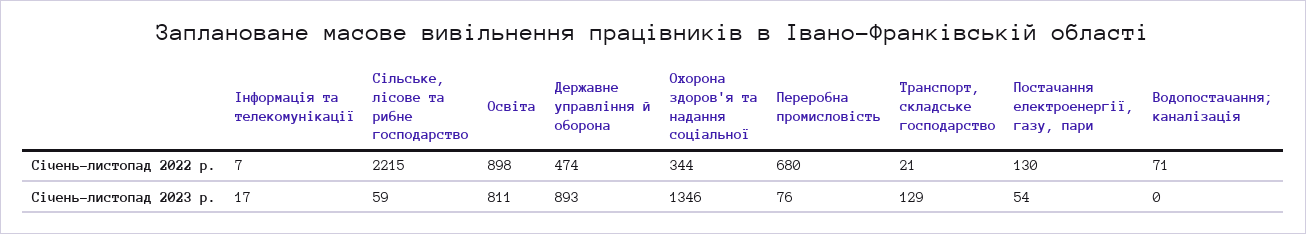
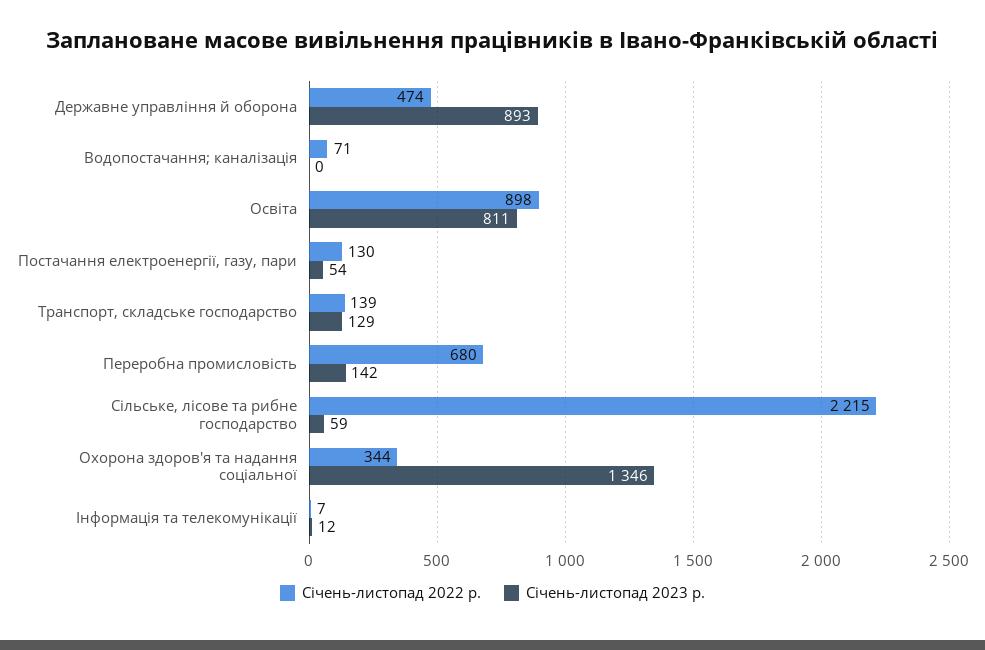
  {
    "Січень-листопад 2022 р.": {
      "Інформація та телекомунікації": 7,
      "Сільське, лісове та рибне господарство": 2215,
      "Освіта": 898,
      "Державне управління й оборона": 474,
      "Охорона здоров'я та надання соціальної": 344,
      "Переробна промисловість": 680,
-     "Транспорт, складське господарство": 21,
+     "Транспорт, складське господарство": 139,
      "Постачання електроенергії, газу, пари": 130,
      "Водопостачання; каналізація": 71
    },
    "Січень-листопад 2023 р.": {
-     "Інформація та телекомунікації": 17,
+     "Інформація та телекомунікації": 12,
      "Сільське, лісове та рибне господарство": 59,
      "Освіта": 811,
      "Державне управління й оборона": 893,
      "Охорона здоров'я та надання соціальної": 1346,
-     "Переробна промисловість": 76,
+     "Переробна промисловість": 142,
      "Транспорт, складське господарство": 129,
      "Постачання електроенергії, газу, пари": 54,
      "Водопостачання; каналізація": 0
    }
  }

